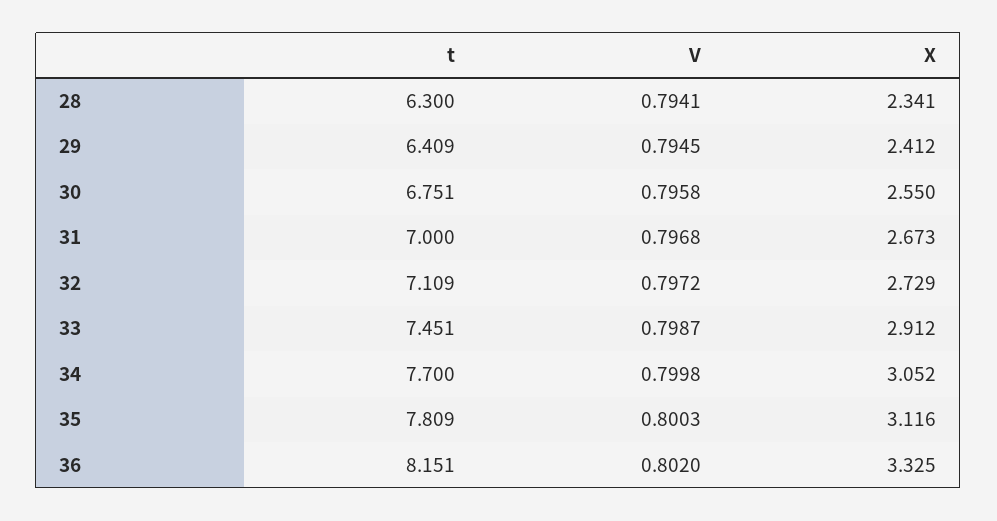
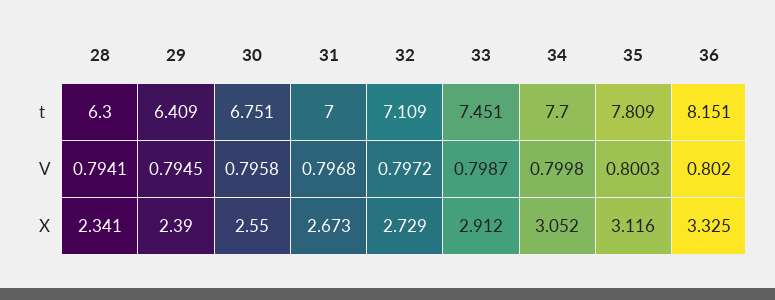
  {
    "t": {
      "28": 6.3,
      "29": 6.409,
      "30": 6.751,
      "31": 7,
      "32": 7.109,
      "33": 7.451,
      "34": 7.7,
      "35": 7.809,
      "36": 8.151
    },
    "V": {
      "28": 0.7941,
      "29": 0.7945,
      "30": 0.7958,
      "31": 0.7968,
      "32": 0.7972,
      "33": 0.7987,
      "34": 0.7998,
      "35": 0.8003,
      "36": 0.802
    },
    "X": {
      "28": 2.341,
-     "29": 2.412,
+     "29": 2.39,
      "30": 2.55,
      "31": 2.673,
      "32": 2.729,
      "33": 2.912,
      "34": 3.052,
      "35": 3.116,
      "36": 3.325
    }
  }

